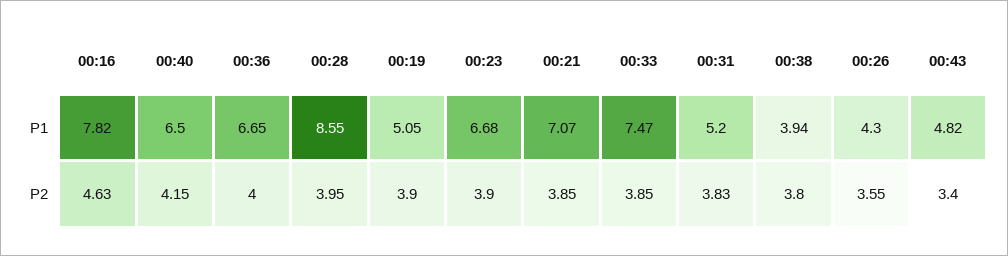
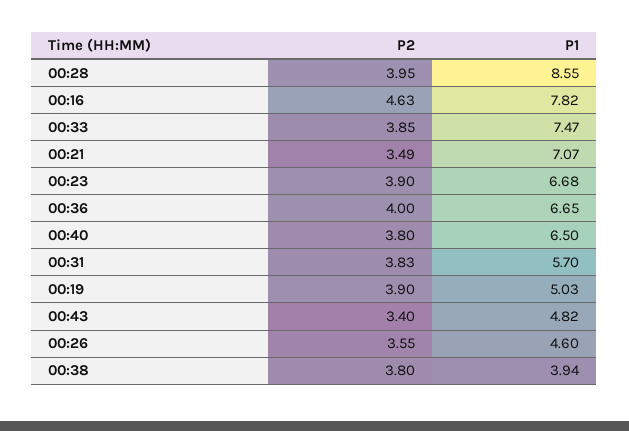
  {
    "00:16": {
      "P1": 7.82,
      "P2": 4.63
    },
    "00:40": {
      "P1": 6.5,
-     "P2": 4.15
+     "P2": 3.8
    },
    "00:36": {
      "P1": 6.65,
      "P2": 4
    },
    "00:28": {
      "P1": 8.55,
      "P2": 3.95
    },
    "00:19": {
-     "P1": 5.05,
+     "P1": 5.03,
      "P2": 3.9
    },
    "00:23": {
      "P1": 6.68,
      "P2": 3.9
    },
    "00:21": {
      "P1": 7.07,
-     "P2": 3.85
+     "P2": 3.49
    },
    "00:33": {
      "P1": 7.47,
      "P2": 3.85
    },
    "00:31": {
-     "P1": 5.2,
+     "P1": 5.7,
      "P2": 3.83
    },
    "00:38": {
      "P1": 3.94,
      "P2": 3.8
    },
    "00:26": {
-     "P1": 4.3,
+     "P1": 4.6,
      "P2": 3.55
    },
    "00:43": {
      "P1": 4.82,
      "P2": 3.4
    }
  }

